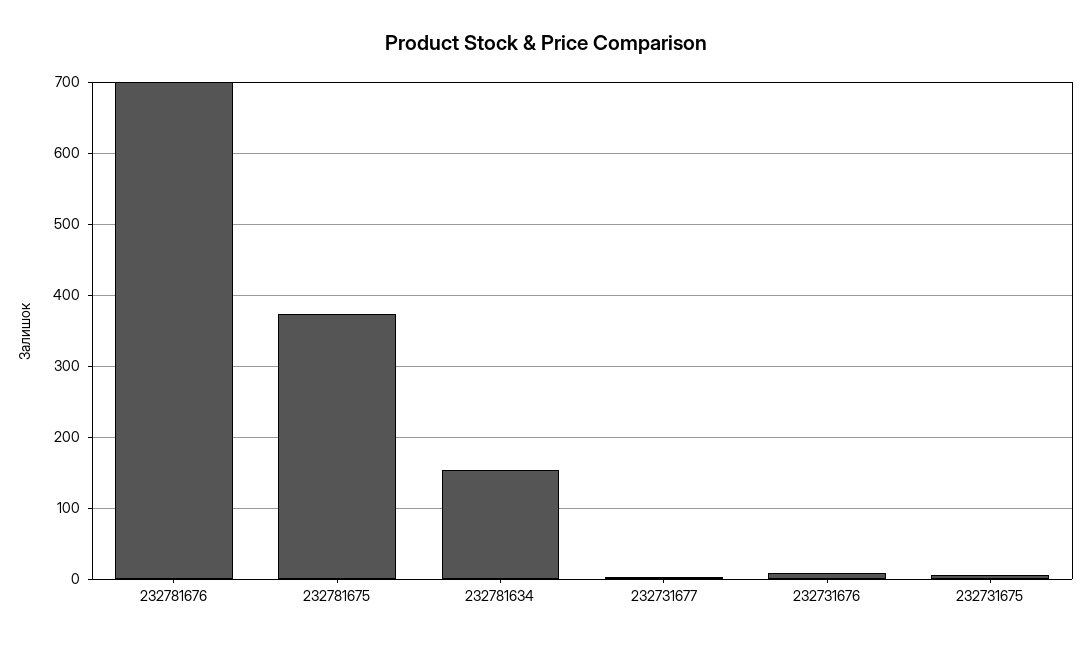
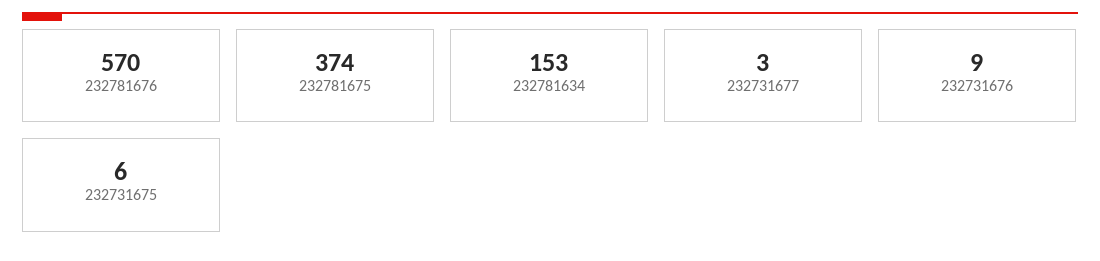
  {
-   "232781676": 700,
+   "232781676": 570,
    "232781675": 374,
    "232781634": 153,
    "232731677": 3,
    "232731676": 9,
    "232731675": 6
  }

